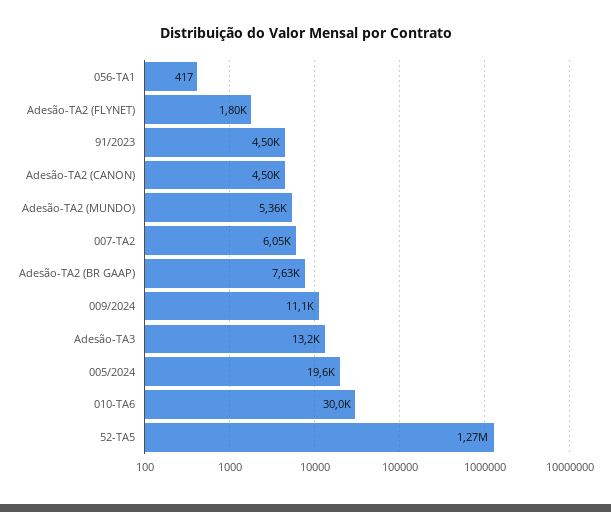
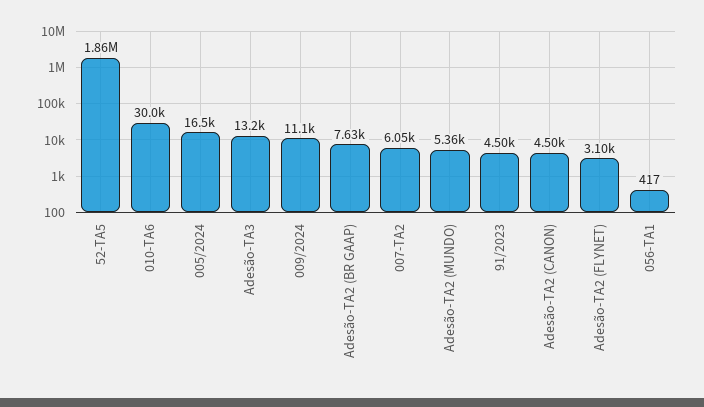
  {
    "056-TA1": 417,
-   "Adesão-TA2 (FLYNET)": 1800,
+   "Adesão-TA2 (FLYNET)": 3100,
    "91/2023": 4500,
    "Adesão-TA2 (CANON)": 4500,
    "Adesão-TA2 (MUNDO)": 5360,
    "007-TA2": 6050,
    "Adesão-TA2 (BR GAAP)": 7630,
    "009/2024": 11100,
    "Adesão-TA3": 13200,
-   "005/2024": 19600,
+   "005/2024": 16500,
    "010-TA6": 30000,
-   "52-TA5": 1270000
+   "52-TA5": 1860000
  }

